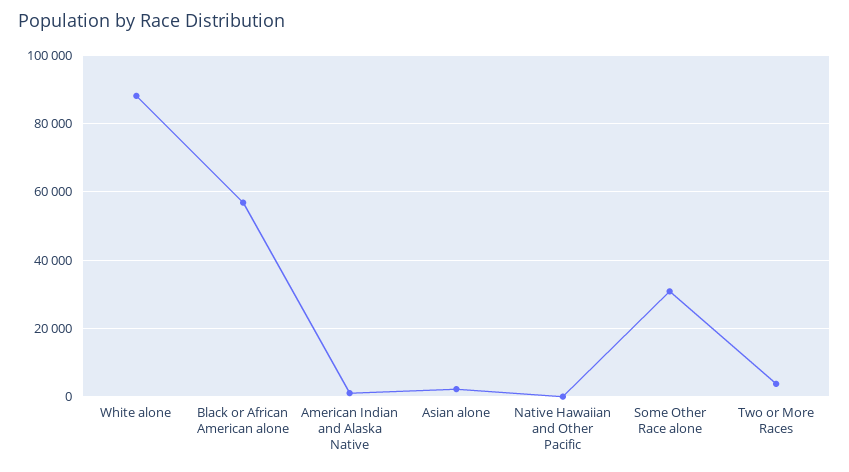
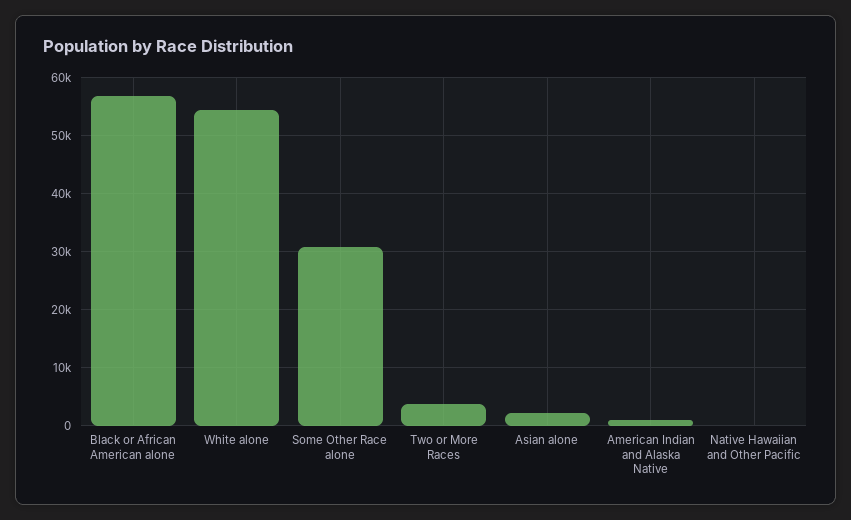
  {
-   "White alone": 88000,
+   "White alone": 54000,
    "Black or African American alone": 56000,
    "American Indian and Alaska Native": 2000,
    "Asian alone": 2000,
    "Native Hawaiian and Other Pacific": 0,
    "Some Other Race alone": 30000,
    "Two or More Races": 4000
  }

